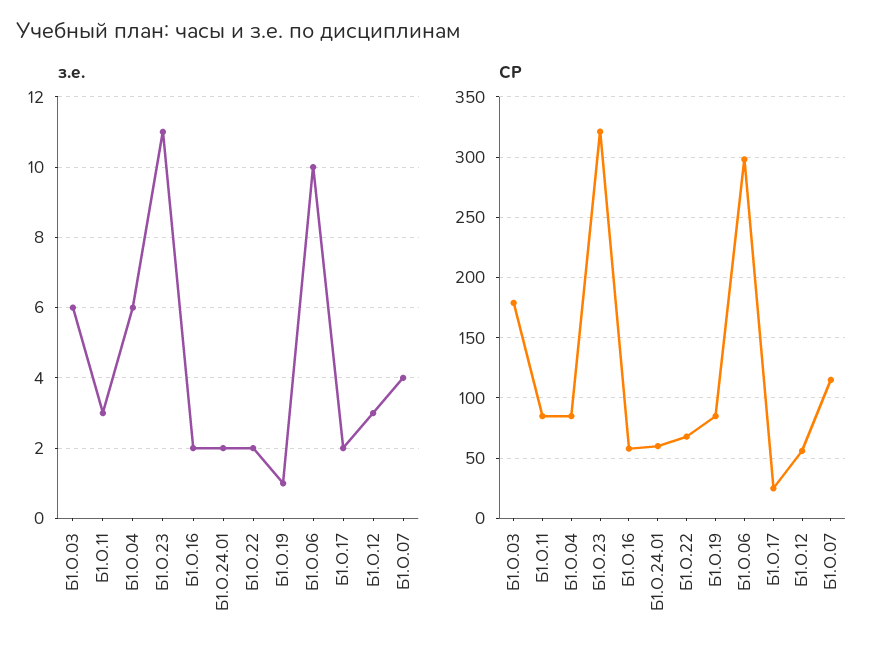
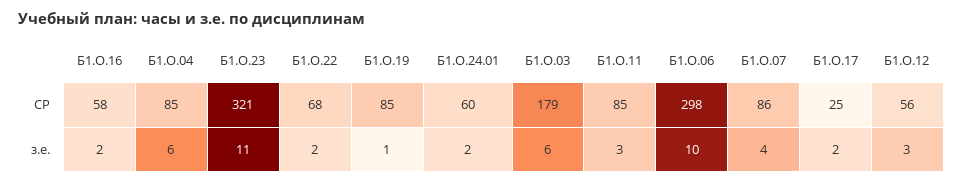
  {
    "з.е.": {
      "Б1.О.03": 6,
      "Б1.О.11": 3,
      "Б1.О.04": 6,
      "Б1.О.23": 11,
      "Б1.О.16": 2,
      "Б1.О.24.01": 2,
      "Б1.О.22": 2,
      "Б1.О.19": 1,
      "Б1.О.06": 10,
      "Б1.О.17": 2,
      "Б1.О.12": 3,
      "Б1.О.07": 4
    },
    "СР": {
      "Б1.О.03": 179,
      "Б1.О.11": 85,
      "Б1.О.04": 85,
      "Б1.О.23": 321,
      "Б1.О.16": 58,
      "Б1.О.24.01": 60,
      "Б1.О.22": 68,
      "Б1.О.19": 85,
      "Б1.О.06": 298,
      "Б1.О.17": 25,
      "Б1.О.12": 56,
-     "Б1.О.07": 115
+     "Б1.О.07": 86
    }
  }

